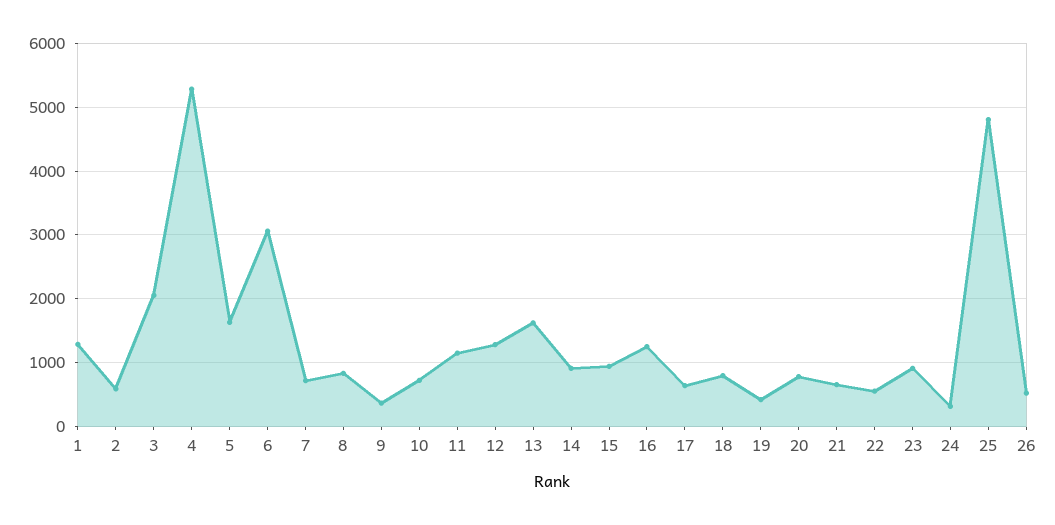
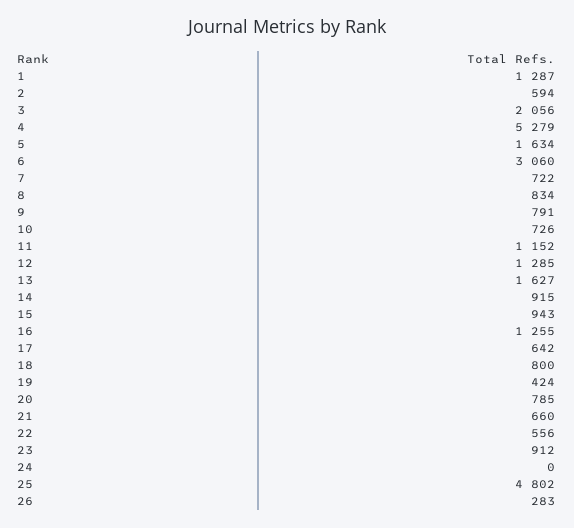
  {
    "1": 1287,
    "2": 594,
    "3": 2056,
    "4": 5279,
    "5": 1634,
    "6": 3060,
    "7": 722,
    "8": 834,
-   "9": 400,
+   "9": 791,
    "10": 726,
    "11": 1152,
    "12": 1285,
    "13": 1627,
    "14": 915,
    "15": 943,
    "16": 1255,
    "17": 642,
    "18": 800,
    "19": 424,
    "20": 785,
    "21": 660,
    "22": 556,
    "23": 912,
-   "24": 300,
+   "24": 0,
    "25": 4802,
-   "26": 500
+   "26": 283
  }

